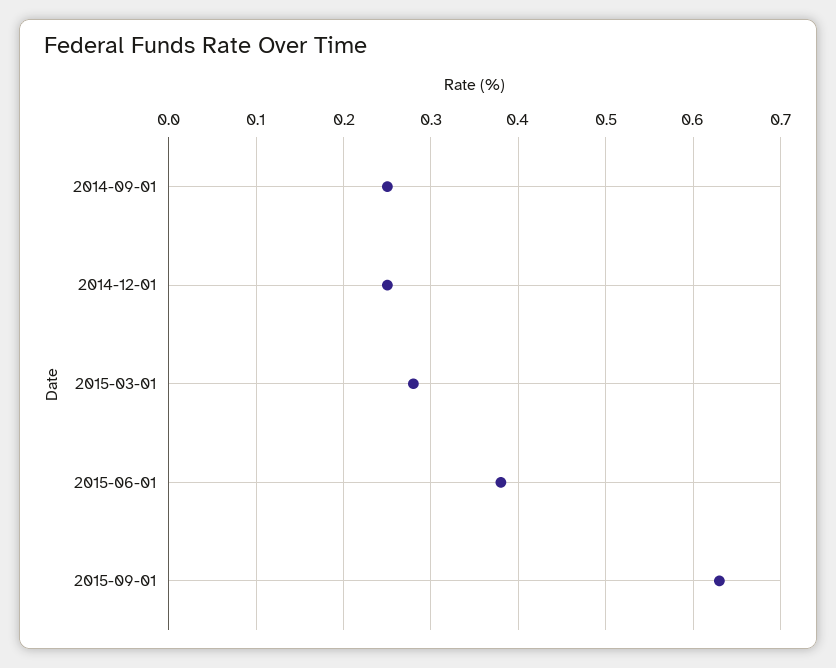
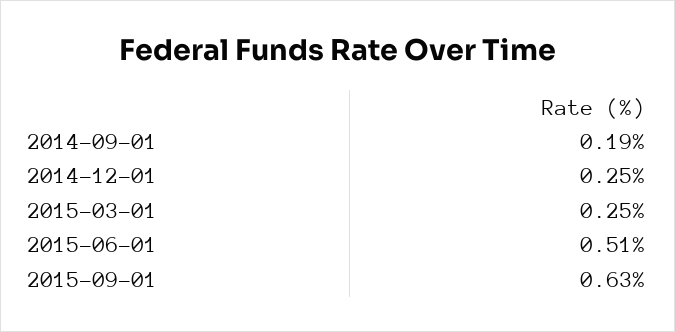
  {
-   "2014-09-01": 0.25,
+   "2014-09-01": 0.19,
    "2014-12-01": 0.25,
-   "2015-03-01": 0.28,
+   "2015-03-01": 0.25,
-   "2015-06-01": 0.38,
+   "2015-06-01": 0.51,
    "2015-09-01": 0.63
  }

